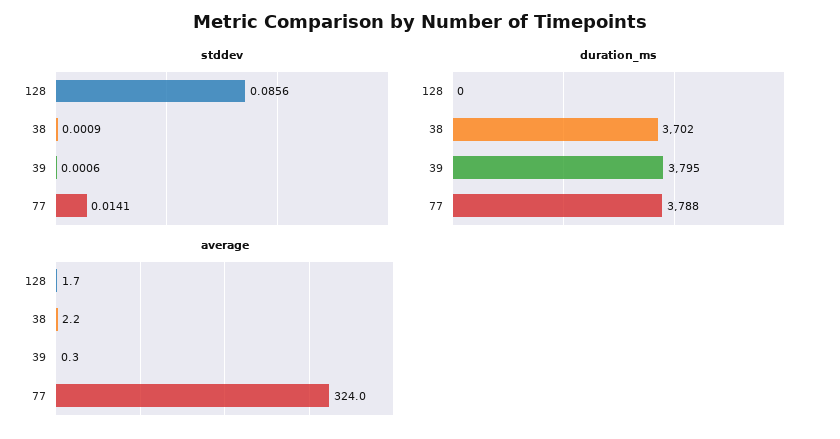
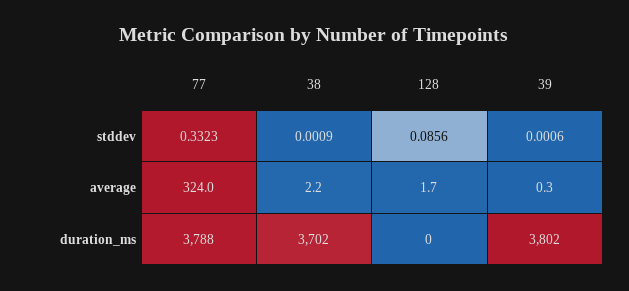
  {
    "stddev": {
      "128": 0.0856,
      "38": 0.0009,
      "39": 0.0006,
-     "77": 0.0141
+     "77": 0.3323
    },
    "duration_ms": {
      "128": 0,
      "38": 3702,
-     "39": 3795,
+     "39": 3802,
      "77": 3788
    },
    "average": {
      "128": 1.7,
      "38": 2.2,
      "39": 0.3,
      "77": 324
    }
  }

